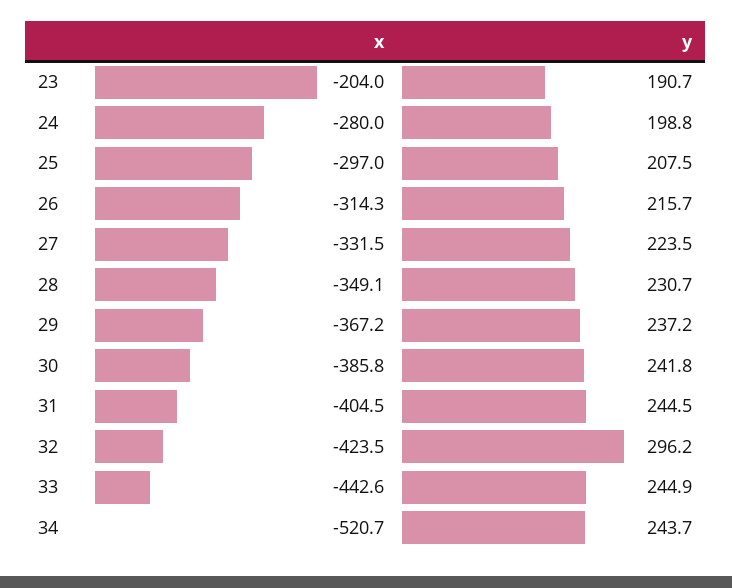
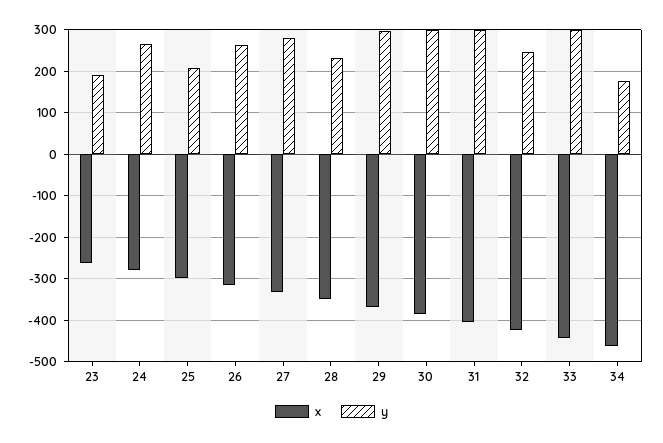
  {
    "x": {
-     "23": -204,
+     "23": -260,
      "24": -280,
      "25": -297,
      "26": -314.3,
      "27": -331.5,
      "28": -349.1,
      "29": -367.2,
      "30": -385.8,
      "31": -404.5,
      "32": -423.5,
      "33": -442.6,
-     "34": -520.7
+     "34": -460
    },
    "y": {
      "23": 190.7,
-     "24": 198.8,
+     "24": 260,
      "25": 207.5,
-     "26": 215.7,
+     "26": 260,
-     "27": 223.5,
+     "27": 280,
      "28": 230.7,
-     "29": 237.2,
+     "29": 300,
-     "30": 241.8,
+     "30": 300,
-     "31": 244.5,
+     "31": 300,
-     "32": 296.2,
+     "32": 240,
-     "33": 244.9,
+     "33": 300,
-     "34": 243.7
+     "34": 180
    }
  }

